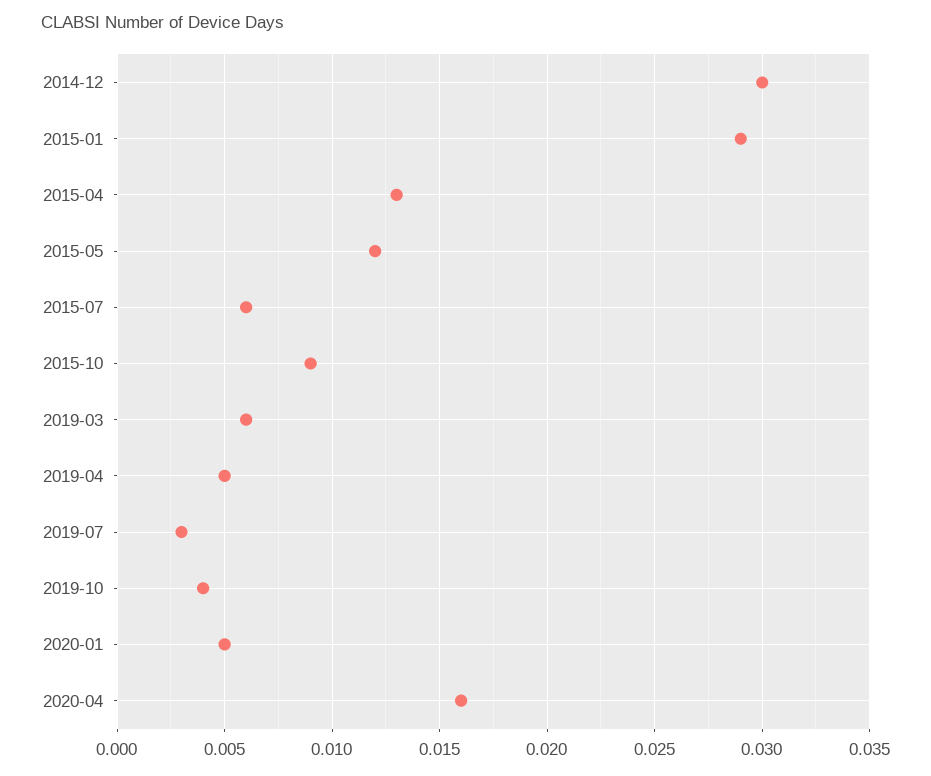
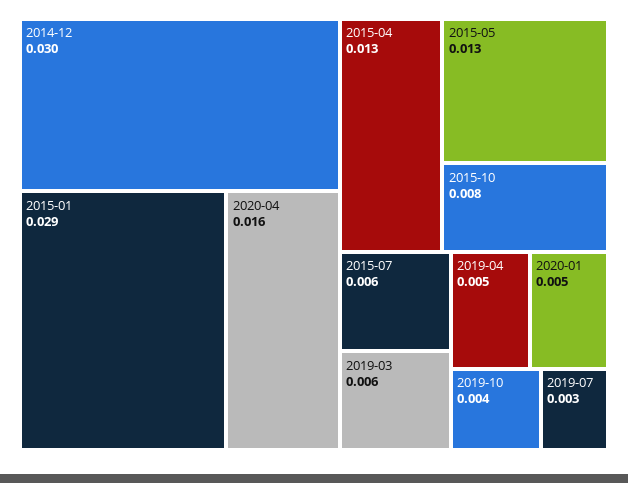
  {
    "2014-12": 0.03,
    "2015-01": 0.029,
    "2015-04": 0.013,
-   "2015-05": 0.012,
+   "2015-05": 0.013,
    "2015-07": 0.006,
-   "2015-10": 0.009,
+   "2015-10": 0.008,
    "2019-03": 0.006,
    "2019-04": 0.005,
    "2019-07": 0.003,
    "2019-10": 0.004,
    "2020-01": 0.005,
    "2020-04": 0.016
  }

